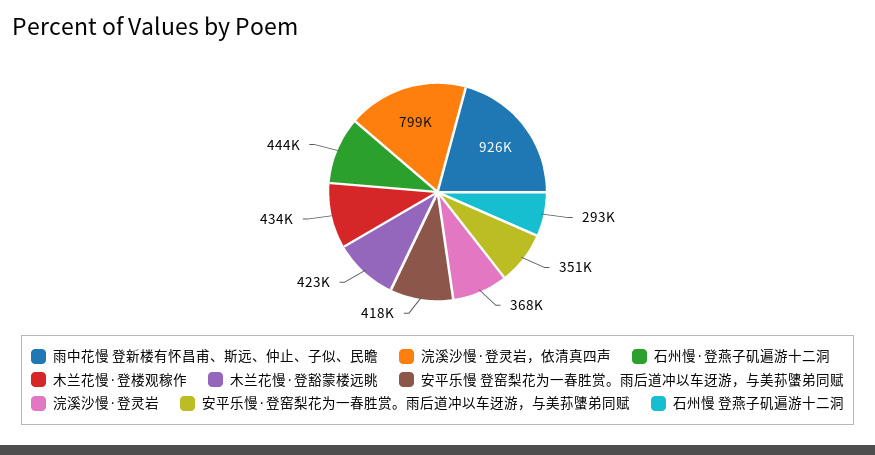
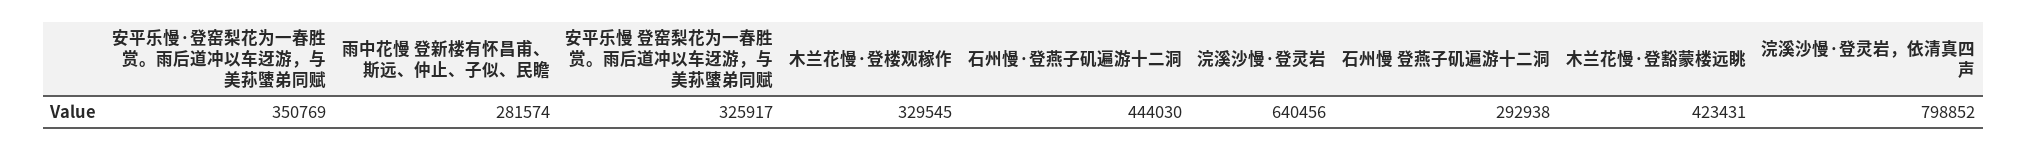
  {
-   "雨中花慢 登新楼有怀昌甫、斯远、仲止、子似、民瞻": 926000,
+   "雨中花慢 登新楼有怀昌甫、斯远、仲止、子似、民瞻": 281574,
    "浣溪沙慢·登灵岩，依清真四声": 798852,
    "石州慢·登燕子矶遍游十二洞": 444030,
-   "木兰花慢·登楼观稼作": 434000,
+   "木兰花慢·登楼观稼作": 329545,
    "木兰花慢·登豁蒙楼远眺": 423431,
-   "安平乐慢 登窑梨花为一春胜赏。雨后道冲以车迓游，与美荪螴弟同赋": 418000,
+   "安平乐慢 登窑梨花为一春胜赏。雨后道冲以车迓游，与美荪螴弟同赋": 325917,
-   "浣溪沙慢·登灵岩": 368000,
+   "浣溪沙慢·登灵岩": 640456,
    "安平乐慢·登窑梨花为一春胜赏。雨后道冲以车迓游，与美荪螴弟同赋": 350769,
    "石州慢 登燕子矶遍游十二洞": 292938
  }

